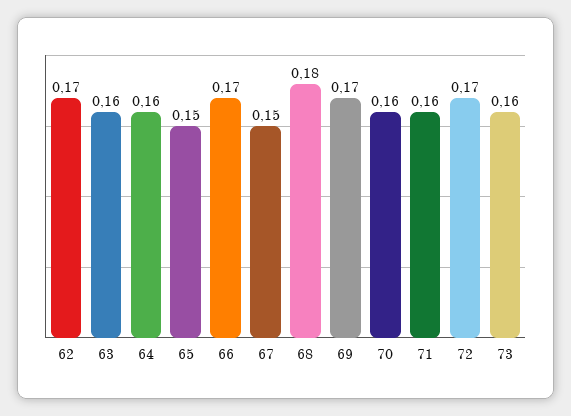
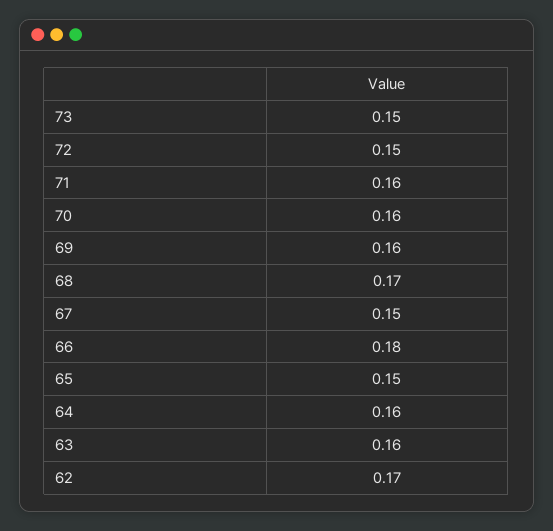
  {
    "62": 0.17,
    "63": 0.16,
    "64": 0.16,
    "65": 0.15,
-   "66": 0.17,
+   "66": 0.18,
    "67": 0.15,
-   "68": 0.18,
+   "68": 0.17,
-   "69": 0.17,
+   "69": 0.16,
    "70": 0.16,
    "71": 0.16,
-   "72": 0.17,
+   "72": 0.15,
-   "73": 0.16
+   "73": 0.15
  }

